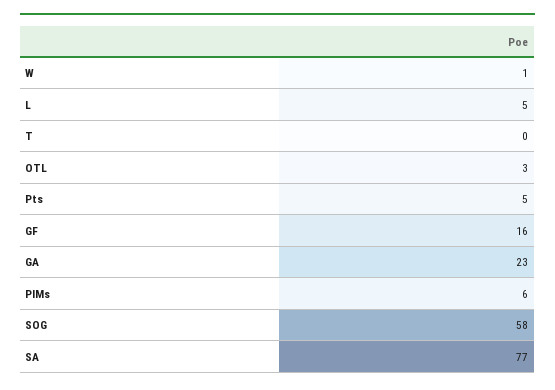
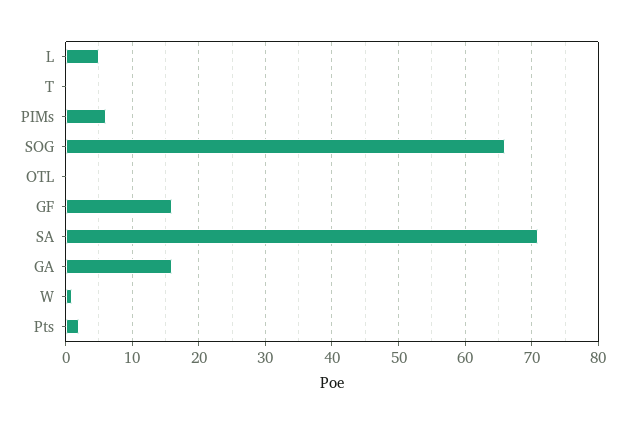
  {
    "W": 1,
    "L": 5,
    "T": 0,
-   "OTL": 3,
+   "OTL": 0,
-   "Pts": 5,
+   "Pts": 2,
    "GF": 16,
-   "GA": 23,
+   "GA": 16,
    "PIMs": 6,
-   "SOG": 58,
+   "SOG": 66,
-   "SA": 77
+   "SA": 71
  }

